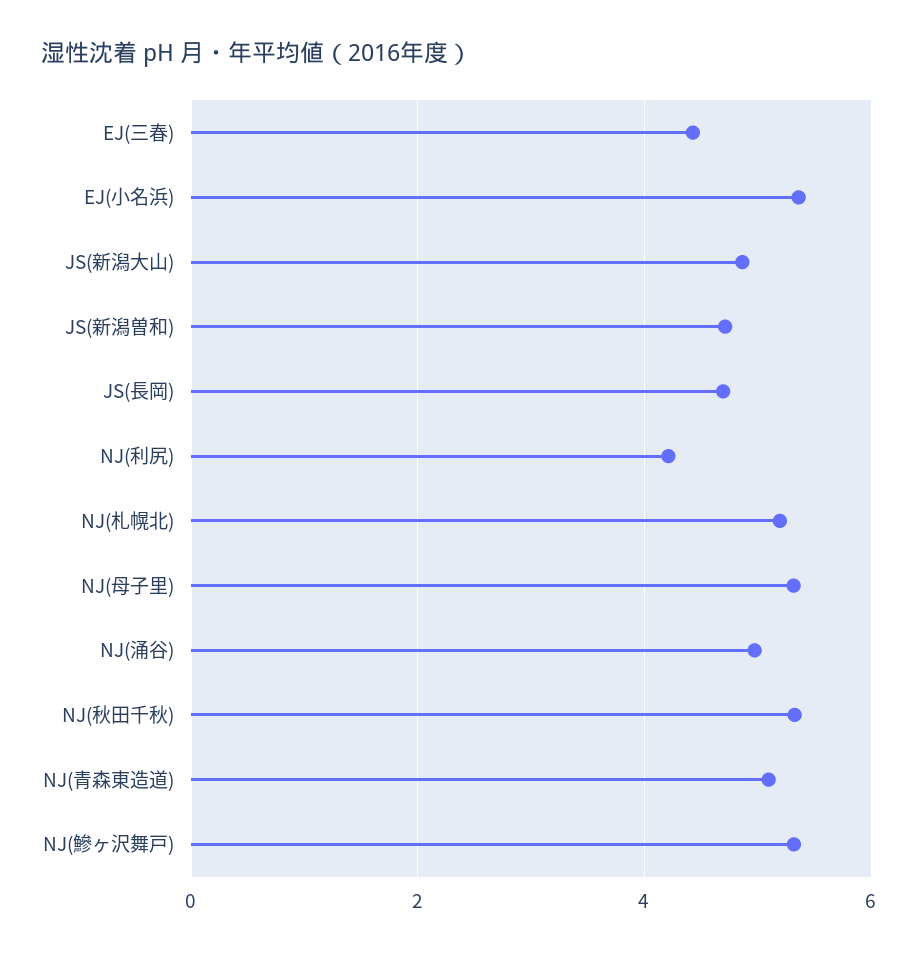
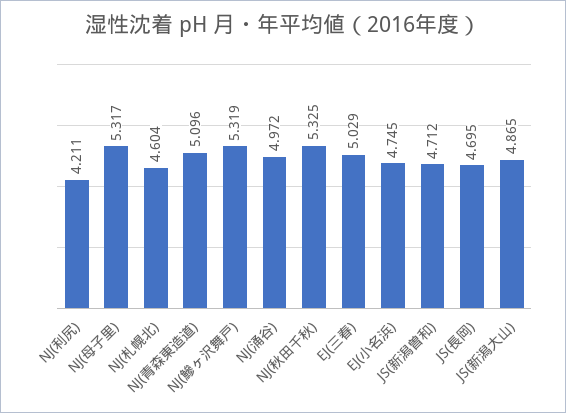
  {
-   "EJ(三春)": 4.4,
+   "EJ(三春)": 5.029,
-   "EJ(小名浜)": 5.4,
+   "EJ(小名浜)": 4.745,
    "JS(新潟大山)": 4.865,
    "JS(新潟曽和)": 4.712,
    "JS(長岡)": 4.695,
    "NJ(利尻)": 4.211,
-   "NJ(札幌北)": 5.2,
+   "NJ(札幌北)": 4.604,
    "NJ(母子里)": 5.317,
    "NJ(涌谷)": 4.972,
    "NJ(秋田千秋)": 5.325,
    "NJ(青森東造道)": 5.096,
    "NJ(鰺ヶ沢舞戸)": 5.319
  }

